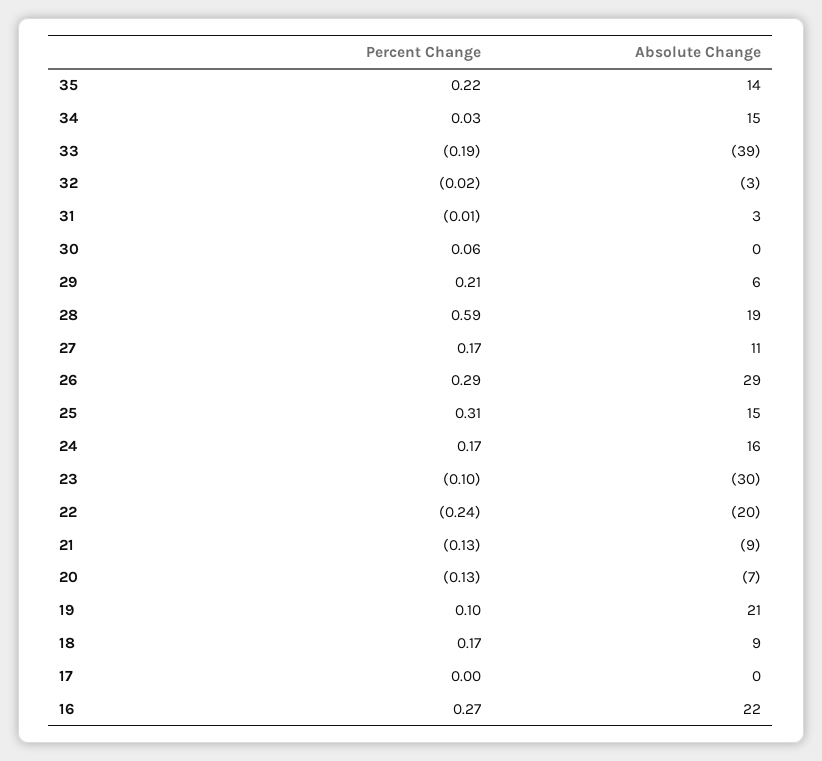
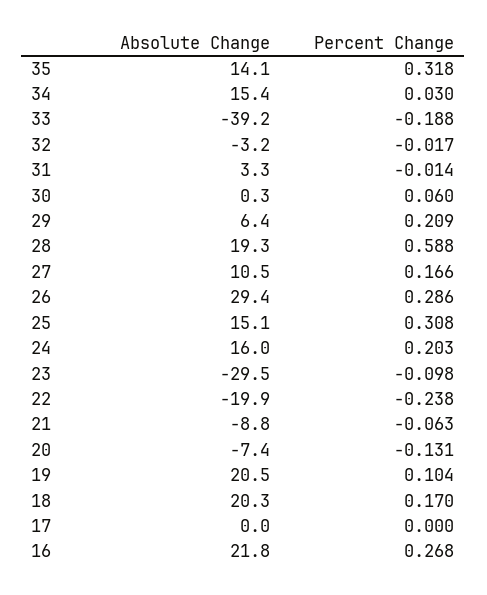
  {
    "Percent Change": {
-     "35": 0.22,
+     "35": 0.318,
      "34": 0.03,
      "33": -0.188,
      "32": -0.017,
      "31": -0.014,
      "30": 0.06,
      "29": 0.209,
      "28": 0.588,
      "27": 0.166,
      "26": 0.286,
      "25": 0.308,
-     "24": 0.17,
+     "24": 0.203,
      "23": -0.098,
      "22": -0.238,
-     "21": -0.13,
+     "21": -0.063,
      "20": -0.131,
      "19": 0.104,
      "18": 0.17,
      "17": 0,
      "16": 0.268
    },
    "Absolute Change": {
      "35": 14.1,
      "34": 15.4,
      "33": -39.2,
      "32": -3.2,
      "31": 3.3,
      "30": 0.3,
      "29": 6.4,
      "28": 19.3,
      "27": 10.5,
      "26": 29.4,
      "25": 15.1,
      "24": 16,
      "23": -29.5,
      "22": -19.9,
      "21": -8.8,
      "20": -7.4,
      "19": 20.5,
-     "18": 9,
+     "18": 20.3,
      "17": 0,
      "16": 21.8
    }
  }

